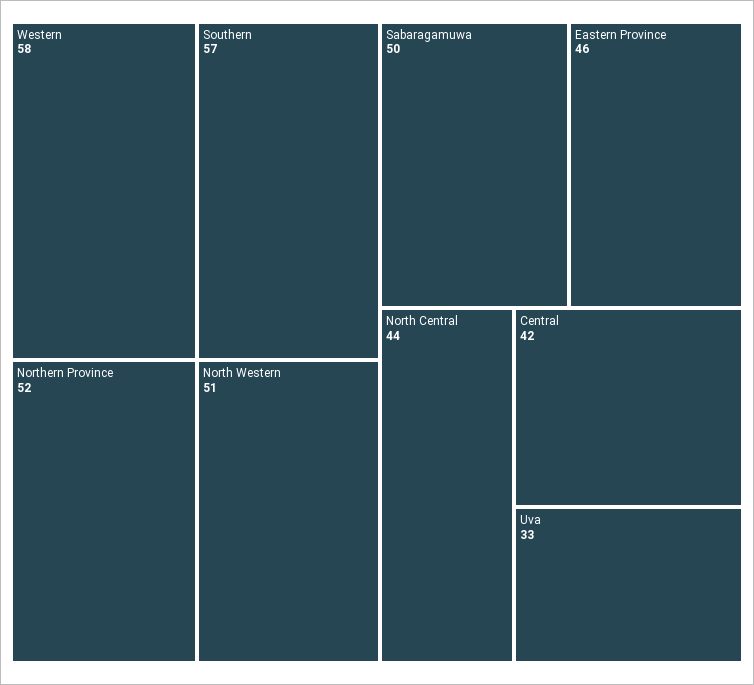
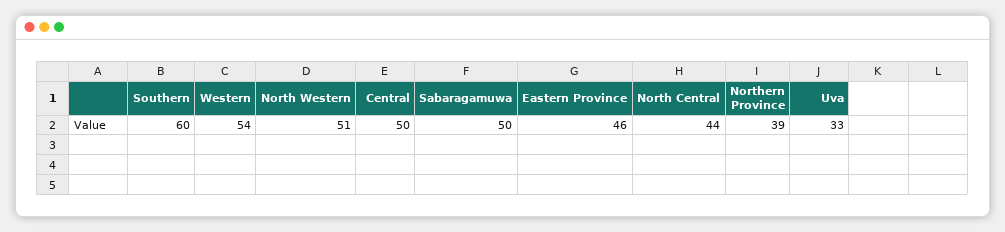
  {
-   "Western": 58,
+   "Western": 54,
-   "Southern": 57,
+   "Southern": 60,
-   "Northern Province": 52,
+   "Northern Province": 39,
    "North Western": 51,
    "Sabaragamuwa": 50,
    "Eastern Province": 46,
    "North Central": 44,
-   "Central": 42,
+   "Central": 50,
    "Uva": 33
  }

